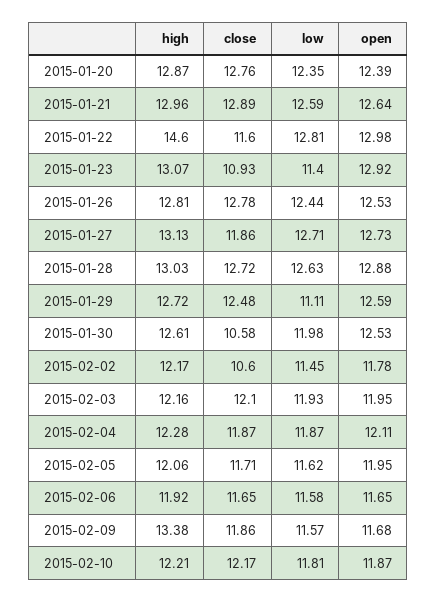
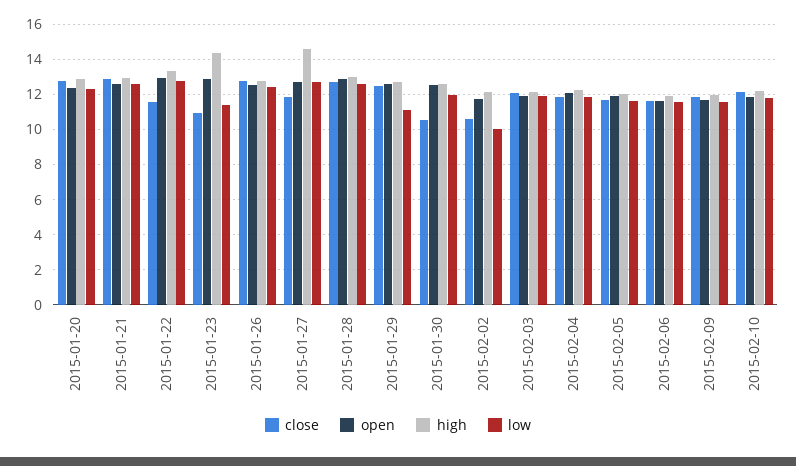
  {
    "high": {
      "2015-01-20": 12.87,
      "2015-01-21": 12.96,
-     "2015-01-22": 14.6,
+     "2015-01-22": 13.5,
-     "2015-01-23": 13.07,
+     "2015-01-23": 14.5,
      "2015-01-26": 12.81,
-     "2015-01-27": 13.13,
+     "2015-01-27": 14.5,
      "2015-01-28": 13.03,
      "2015-01-29": 12.72,
      "2015-01-30": 12.61,
      "2015-02-02": 12.17,
      "2015-02-03": 12.16,
      "2015-02-04": 12.28,
      "2015-02-05": 12.06,
      "2015-02-06": 11.92,
-     "2015-02-09": 13.38,
+     "2015-02-09": 12,
      "2015-02-10": 12.21
    },
    "close": {
      "2015-01-20": 12.76,
      "2015-01-21": 12.89,
      "2015-01-22": 11.6,
      "2015-01-23": 10.93,
      "2015-01-26": 12.78,
      "2015-01-27": 11.86,
      "2015-01-28": 12.72,
      "2015-01-29": 12.48,
      "2015-01-30": 10.58,
      "2015-02-02": 10.6,
      "2015-02-03": 12.1,
      "2015-02-04": 11.87,
      "2015-02-05": 11.71,
      "2015-02-06": 11.65,
      "2015-02-09": 11.86,
      "2015-02-10": 12.17
    },
    "low": {
      "2015-01-20": 12.35,
      "2015-01-21": 12.59,
      "2015-01-22": 12.81,
      "2015-01-23": 11.4,
      "2015-01-26": 12.44,
      "2015-01-27": 12.71,
      "2015-01-28": 12.63,
      "2015-01-29": 11.11,
      "2015-01-30": 11.98,
-     "2015-02-02": 11.45,
+     "2015-02-02": 10,
      "2015-02-03": 11.93,
      "2015-02-04": 11.87,
      "2015-02-05": 11.62,
      "2015-02-06": 11.58,
      "2015-02-09": 11.57,
      "2015-02-10": 11.81
    },
    "open": {
      "2015-01-20": 12.39,
      "2015-01-21": 12.64,
      "2015-01-22": 12.98,
      "2015-01-23": 12.92,
      "2015-01-26": 12.53,
      "2015-01-27": 12.73,
      "2015-01-28": 12.88,
      "2015-01-29": 12.59,
      "2015-01-30": 12.53,
      "2015-02-02": 11.78,
      "2015-02-03": 11.95,
      "2015-02-04": 12.11,
      "2015-02-05": 11.95,
      "2015-02-06": 11.65,
      "2015-02-09": 11.68,
      "2015-02-10": 11.87
    }
  }

